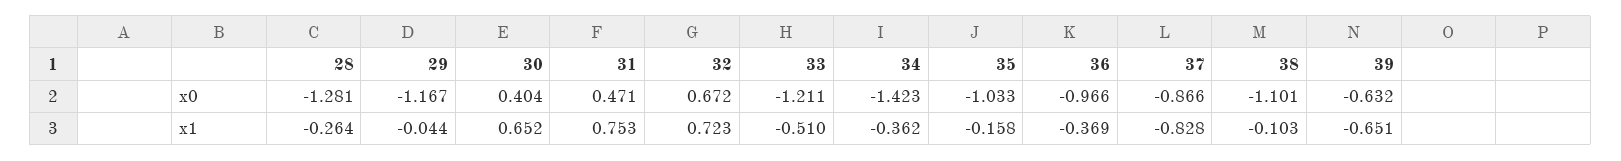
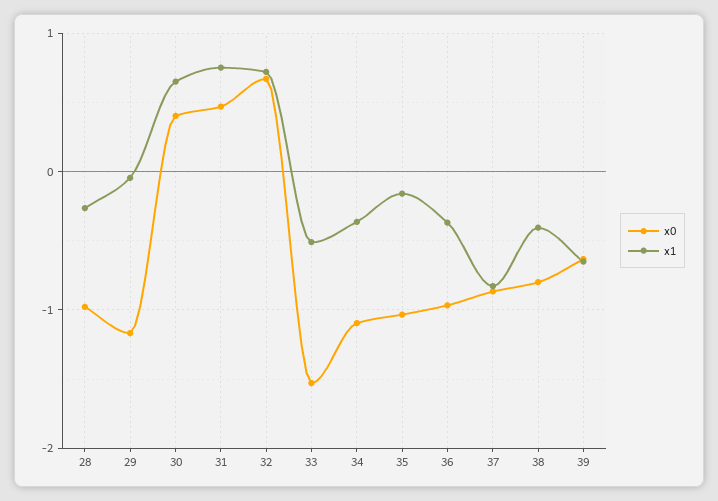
  {
    "x0": {
-     "28": -1.281,
+     "28": -1,
      "29": -1.167,
      "30": 0.404,
      "31": 0.471,
      "32": 0.672,
-     "33": -1.211,
+     "33": -1.5,
-     "34": -1.423,
+     "34": -1.1,
      "35": -1.033,
      "36": -0.966,
      "37": -0.866,
-     "38": -1.101,
+     "38": -0.8,
      "39": -0.632
    },
    "x1": {
      "28": -0.264,
      "29": -0.044,
      "30": 0.652,
      "31": 0.753,
      "32": 0.723,
      "33": -0.51,
      "34": -0.362,
      "35": -0.158,
      "36": -0.369,
      "37": -0.828,
-     "38": -0.103,
+     "38": -0.4,
      "39": -0.651
    }
  }

